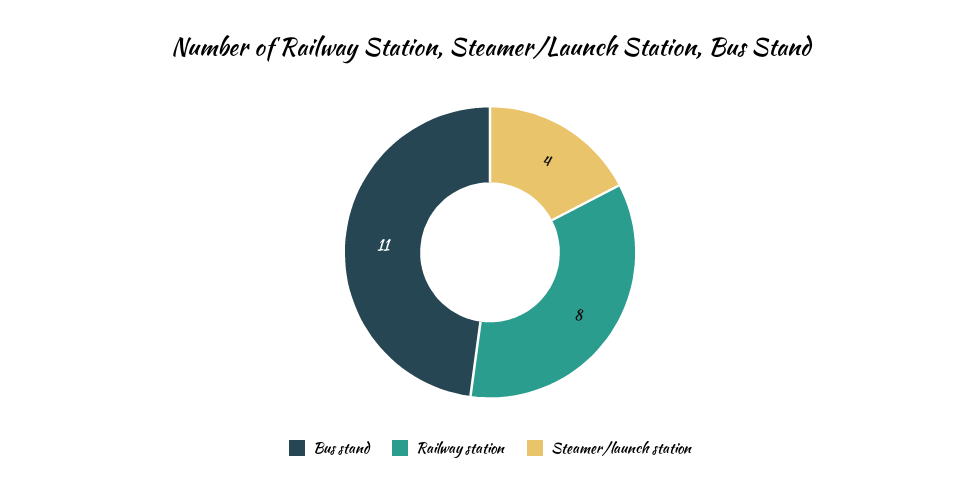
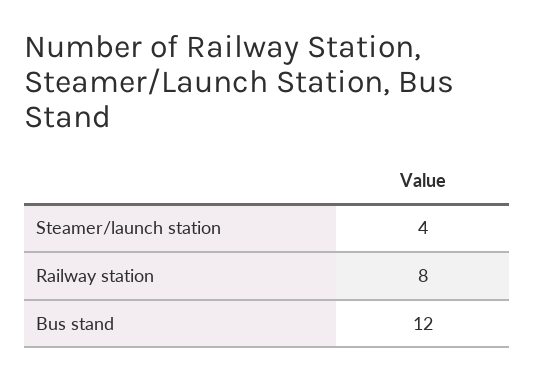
  {
-   "Bus stand": 11,
+   "Bus stand": 12,
    "Railway station": 8,
    "Steamer/launch station": 4
  }

